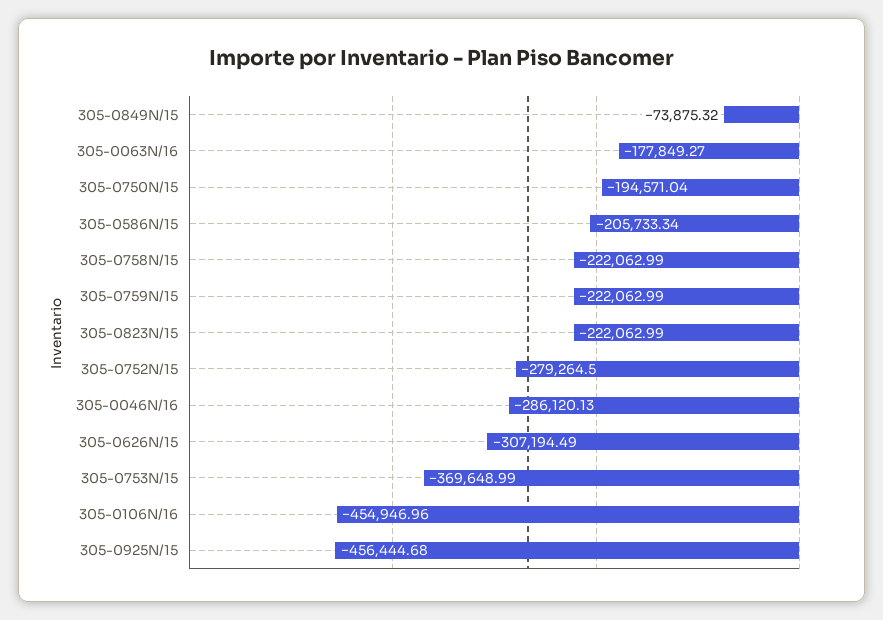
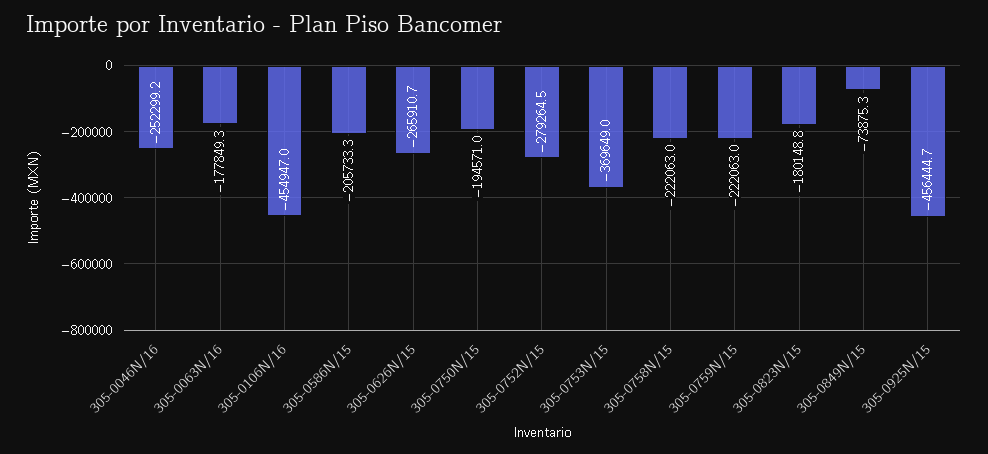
  {
    "305-0849N/15": -73875.32,
    "305-0063N/16": -177849.27,
    "305-0750N/15": -194571.04,
    "305-0586N/15": -205733.34,
    "305-0758N/15": -222062.99,
    "305-0759N/15": -222062.99,
-   "305-0823N/15": -222062.99,
+   "305-0823N/15": -180148.8,
    "305-0752N/15": -279264.5,
-   "305-0046N/16": -286120.13,
+   "305-0046N/16": -252299.2,
-   "305-0626N/15": -307194.49,
+   "305-0626N/15": -265910.7,
    "305-0753N/15": -369648.99,
    "305-0106N/16": -454946.96,
    "305-0925N/15": -456444.68
  }

